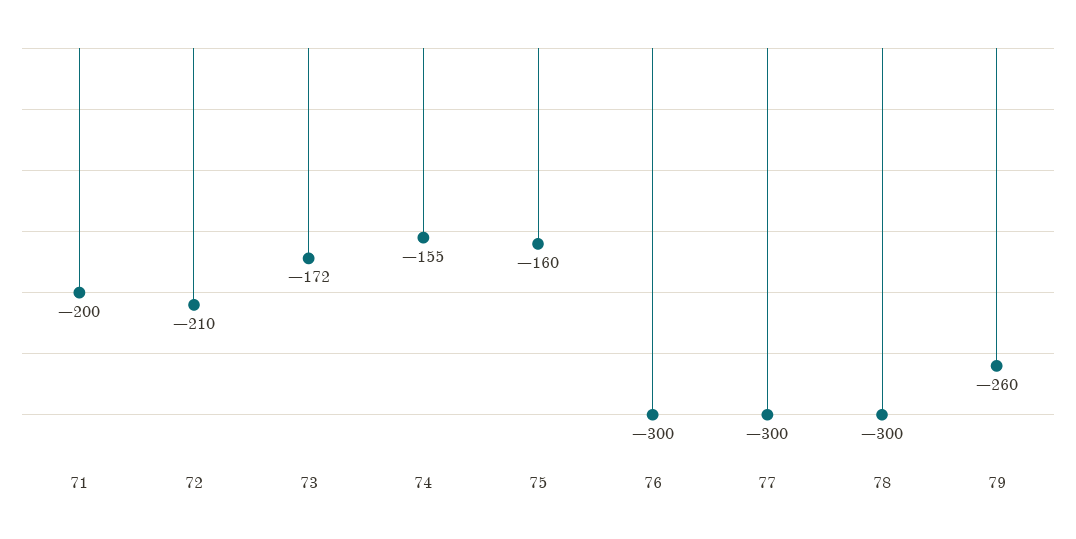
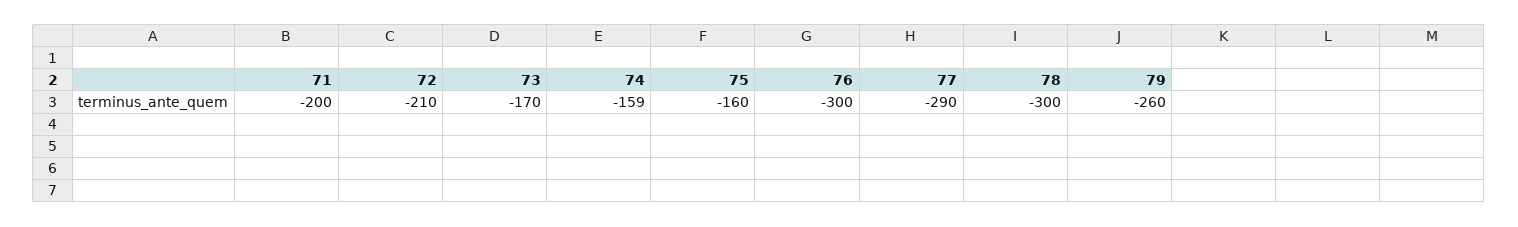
  {
    "71": -200,
    "72": -210,
-   "73": -172,
+   "73": -170,
-   "74": -155,
+   "74": -159,
    "75": -160,
    "76": -300,
-   "77": -300,
+   "77": -290,
    "78": -300,
    "79": -260
  }

